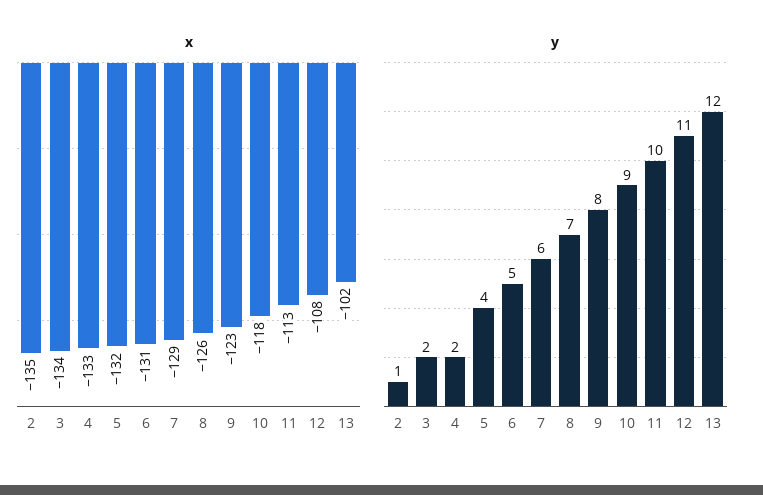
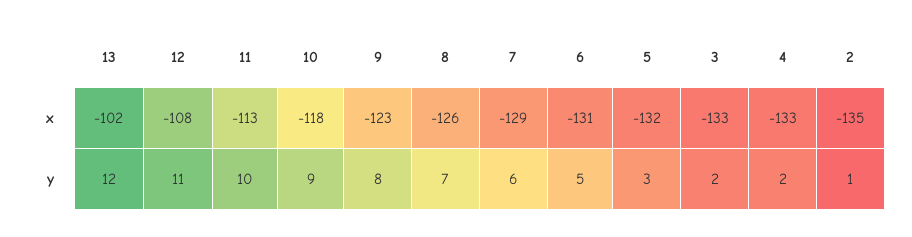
  {
    "x": {
      "2": -135,
-     "3": -134,
+     "3": -133,
      "4": -133,
      "5": -132,
      "6": -131,
      "7": -129,
      "8": -126,
      "9": -123,
      "10": -118,
      "11": -113,
      "12": -108,
      "13": -102
    },
    "y": {
      "2": 1,
      "3": 2,
      "4": 2,
-     "5": 4,
+     "5": 3,
      "6": 5,
      "7": 6,
      "8": 7,
      "9": 8,
      "10": 9,
      "11": 10,
      "12": 11,
      "13": 12
    }
  }

